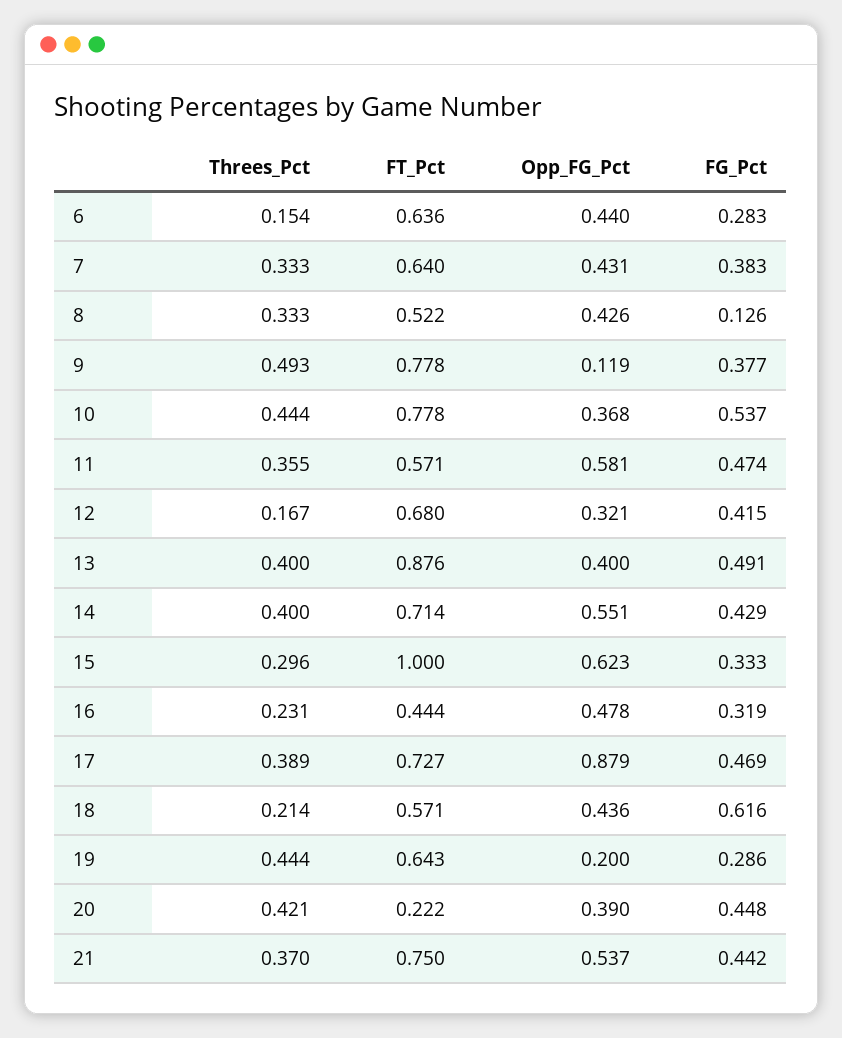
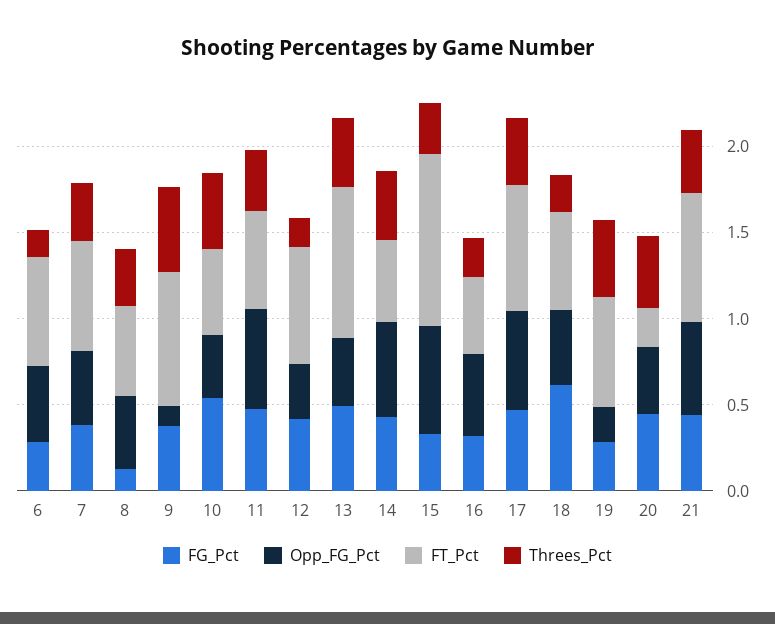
  {
    "Threes_Pct": {
      "6": 0.154,
      "7": 0.333,
      "8": 0.333,
      "9": 0.493,
      "10": 0.444,
      "11": 0.355,
      "12": 0.167,
      "13": 0.4,
      "14": 0.4,
      "15": 0.296,
      "16": 0.231,
      "17": 0.389,
      "18": 0.214,
      "19": 0.444,
      "20": 0.421,
      "21": 0.37
    },
    "FT_Pct": {
      "6": 0.636,
      "7": 0.64,
      "8": 0.522,
      "9": 0.778,
-     "10": 0.778,
+     "10": 0.5,
      "11": 0.571,
      "12": 0.68,
      "13": 0.876,
-     "14": 0.714,
+     "14": 0.5,
      "15": 1,
      "16": 0.444,
      "17": 0.727,
      "18": 0.571,
      "19": 0.643,
      "20": 0.222,
      "21": 0.75
    },
    "Opp_FG_Pct": {
      "6": 0.44,
      "7": 0.431,
      "8": 0.426,
      "9": 0.119,
      "10": 0.368,
      "11": 0.581,
      "12": 0.321,
      "13": 0.4,
      "14": 0.551,
      "15": 0.623,
      "16": 0.478,
-     "17": 0.879,
+     "17": 0.6,
      "18": 0.436,
      "19": 0.2,
      "20": 0.39,
      "21": 0.537
    },
    "FG_Pct": {
      "6": 0.283,
      "7": 0.383,
      "8": 0.126,
      "9": 0.377,
      "10": 0.537,
      "11": 0.474,
      "12": 0.415,
      "13": 0.491,
      "14": 0.429,
      "15": 0.333,
      "16": 0.319,
      "17": 0.469,
      "18": 0.616,
      "19": 0.286,
      "20": 0.448,
      "21": 0.442
    }
  }

